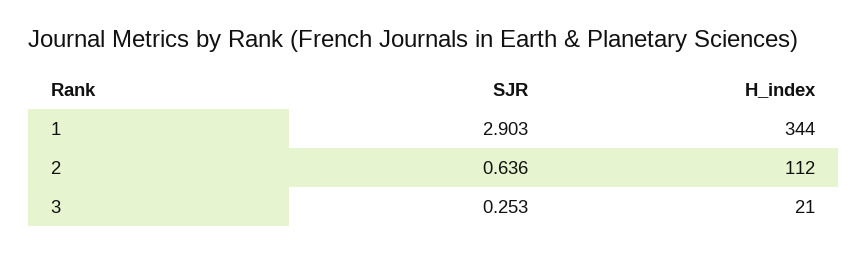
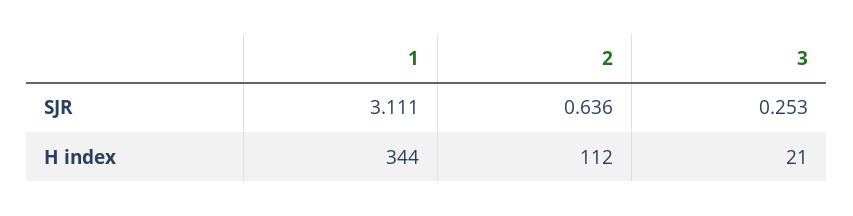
  {
    "SJR": {
-     "1": 2.903,
+     "1": 3.111,
      "2": 0.636,
      "3": 0.253
    },
    "H_index": {
      "1": 344,
      "2": 112,
      "3": 21
    }
  }

